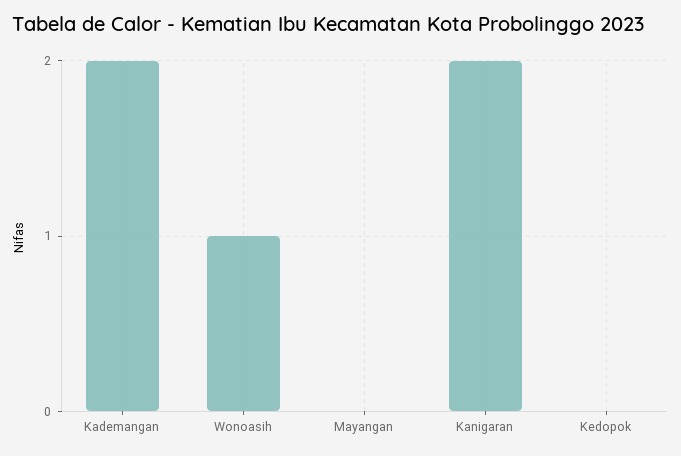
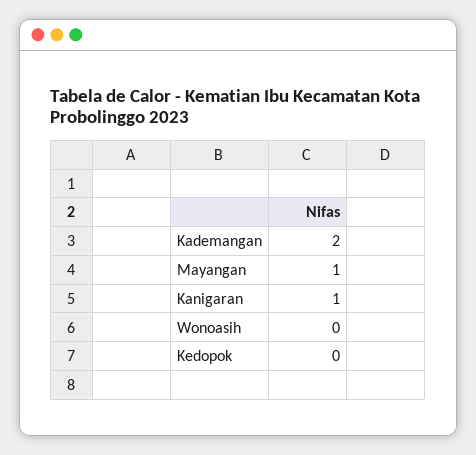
  {
    "Kademangan": 2,
-   "Wonoasih": 1,
+   "Wonoasih": 0,
-   "Mayangan": 0,
+   "Mayangan": 1,
-   "Kanigaran": 2,
+   "Kanigaran": 1,
    "Kedopok": 0
  }

